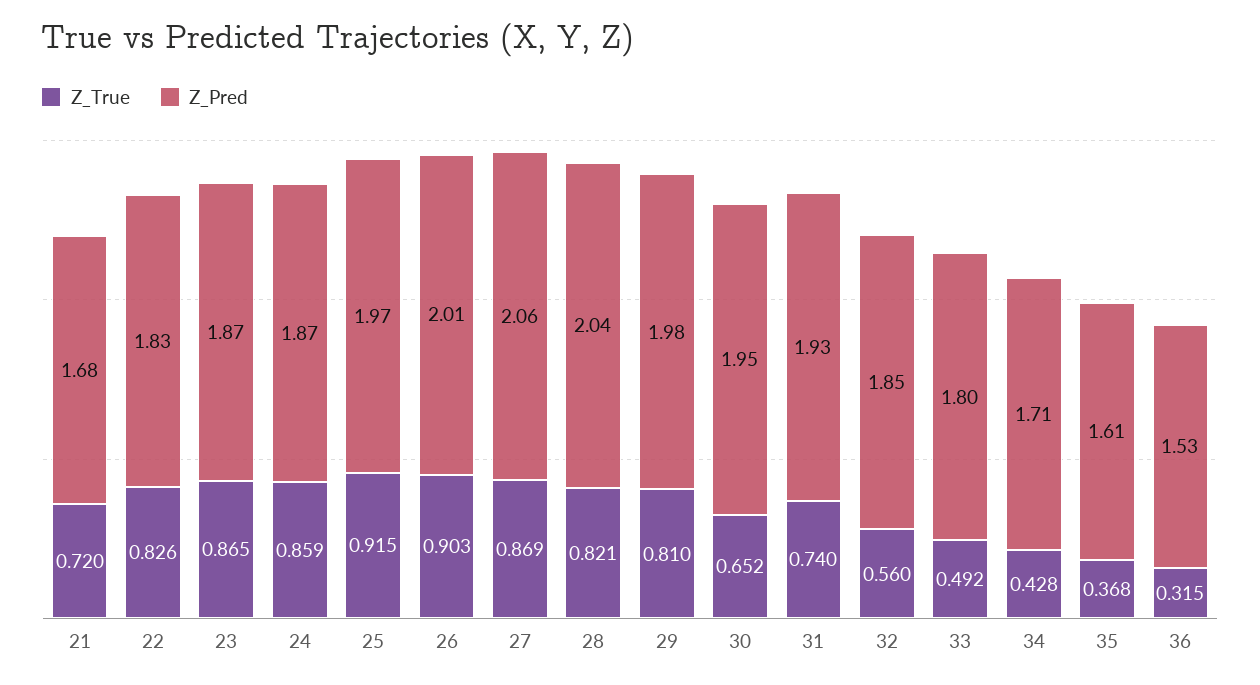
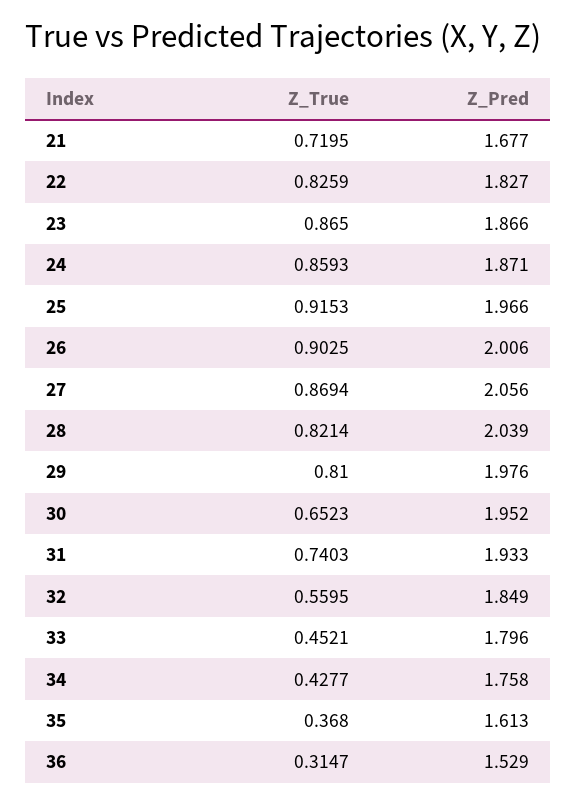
  {
    "Z_True": {
      "21": 0.7195,
      "22": 0.8259,
      "23": 0.865,
      "24": 0.8593,
      "25": 0.9153,
      "26": 0.9025,
      "27": 0.8694,
      "28": 0.8214,
      "29": 0.81,
      "30": 0.6523,
      "31": 0.7403,
      "32": 0.5595,
-     "33": 0.492,
+     "33": 0.4521,
      "34": 0.4277,
      "35": 0.368,
      "36": 0.3147
    },
    "Z_Pred": {
      "21": 1.677,
      "22": 1.827,
      "23": 1.866,
      "24": 1.871,
      "25": 1.966,
      "26": 2.006,
      "27": 2.056,
      "28": 2.039,
      "29": 1.976,
      "30": 1.952,
      "31": 1.933,
      "32": 1.849,
      "33": 1.796,
-     "34": 1.71,
+     "34": 1.758,
      "35": 1.613,
      "36": 1.529
    }
  }

